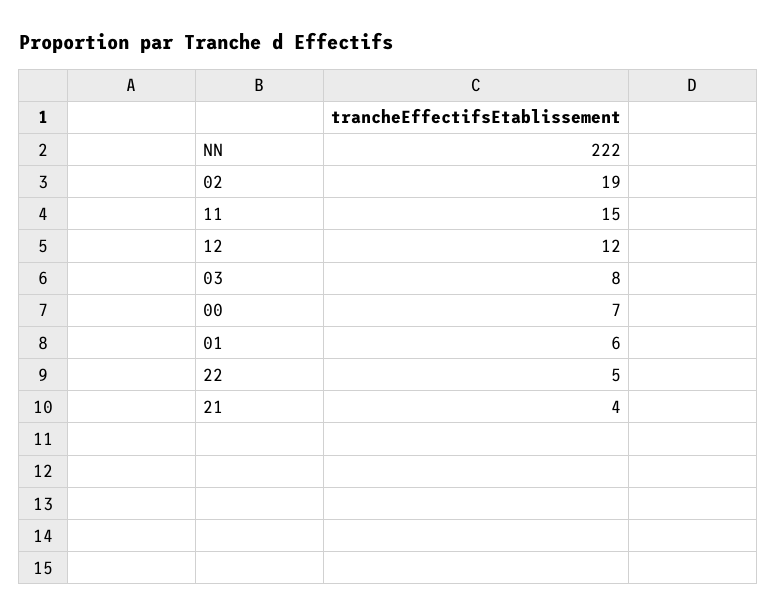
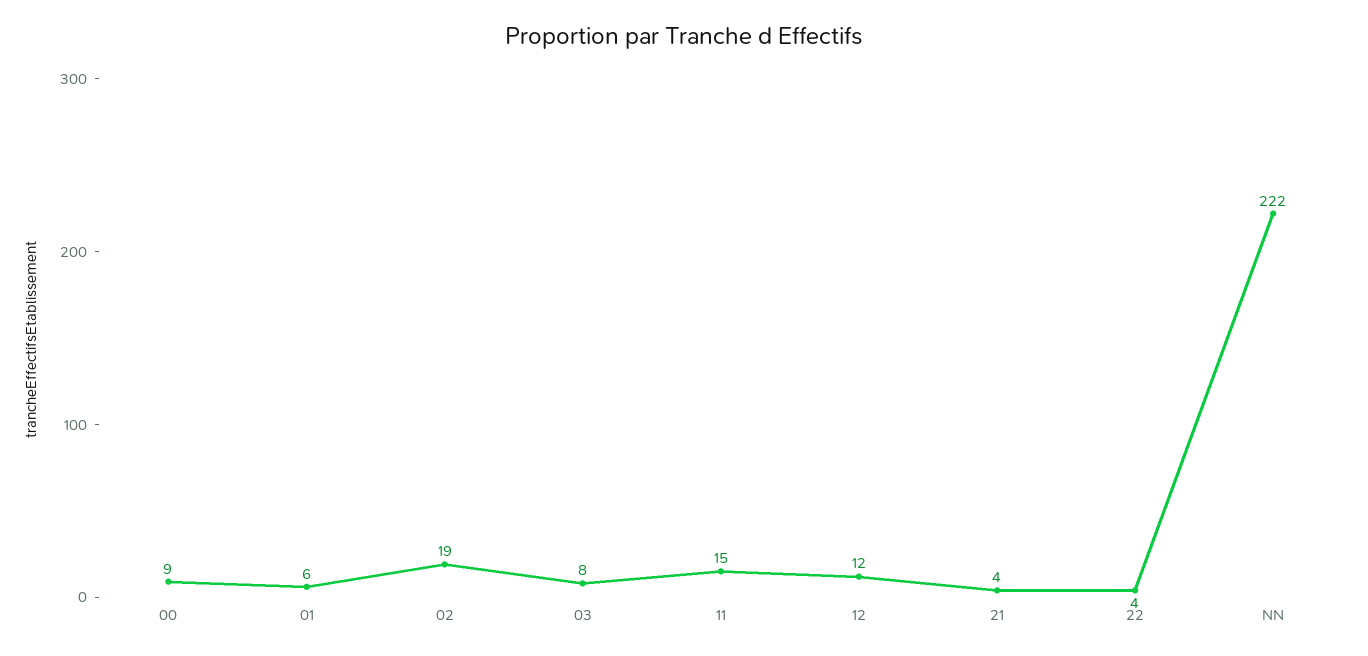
  {
    "NN": 222,
    "02": 19,
    "11": 15,
    "12": 12,
    "03": 8,
-   "00": 7,
+   "00": 9,
    "01": 6,
-   "22": 5,
+   "22": 4,
    "21": 4
  }

